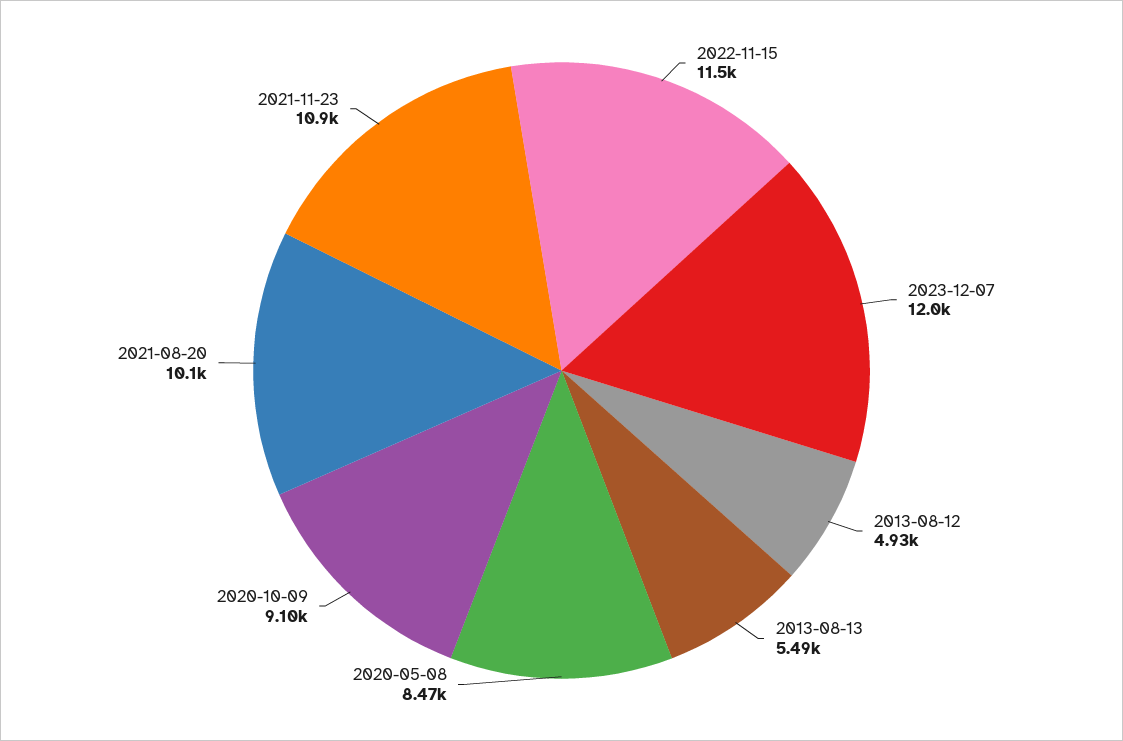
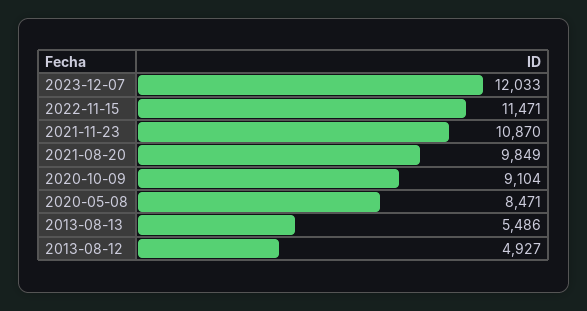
  {
    "2022-11-15": 11471,
    "2023-12-07": 12033,
    "2013-08-12": 4927,
    "2013-08-13": 5486,
    "2020-05-08": 8471,
    "2020-10-09": 9104,
-   "2021-08-20": 10100,
+   "2021-08-20": 9849,
    "2021-11-23": 10870
  }

